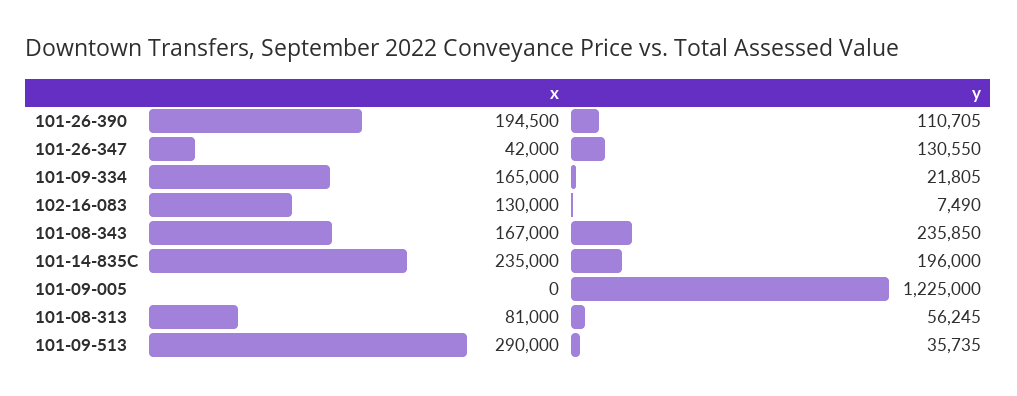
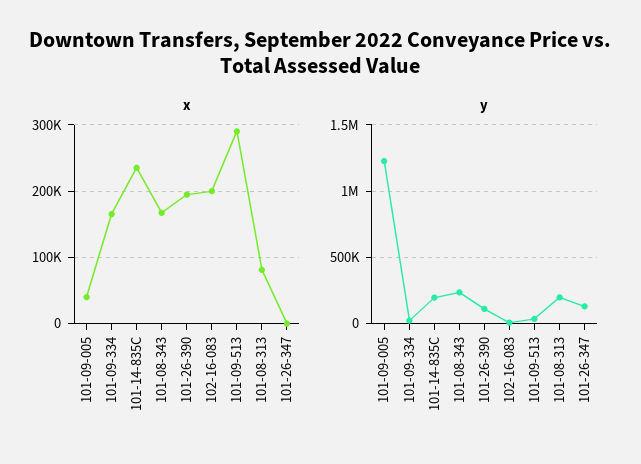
  {
    "x": {
      "101-26-390": 194500,
-     "101-26-347": 42000,
+     "101-26-347": 0,
      "101-09-334": 165000,
-     "102-16-083": 130000,
+     "102-16-083": 200000,
      "101-08-343": 167000,
      "101-14-835C": 235000,
-     "101-09-005": 0,
+     "101-09-005": 40000,
      "101-08-313": 81000,
      "101-09-513": 290000
    },
    "y": {
      "101-26-390": 110705,
      "101-26-347": 130550,
      "101-09-334": 21805,
      "102-16-083": 7490,
      "101-08-343": 235850,
      "101-14-835C": 196000,
      "101-09-005": 1225000,
-     "101-08-313": 56245,
+     "101-08-313": 200000,
      "101-09-513": 35735
    }
  }

